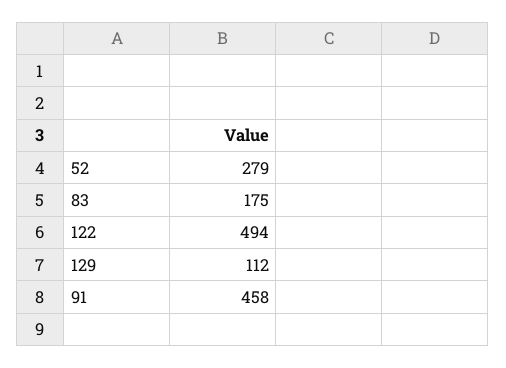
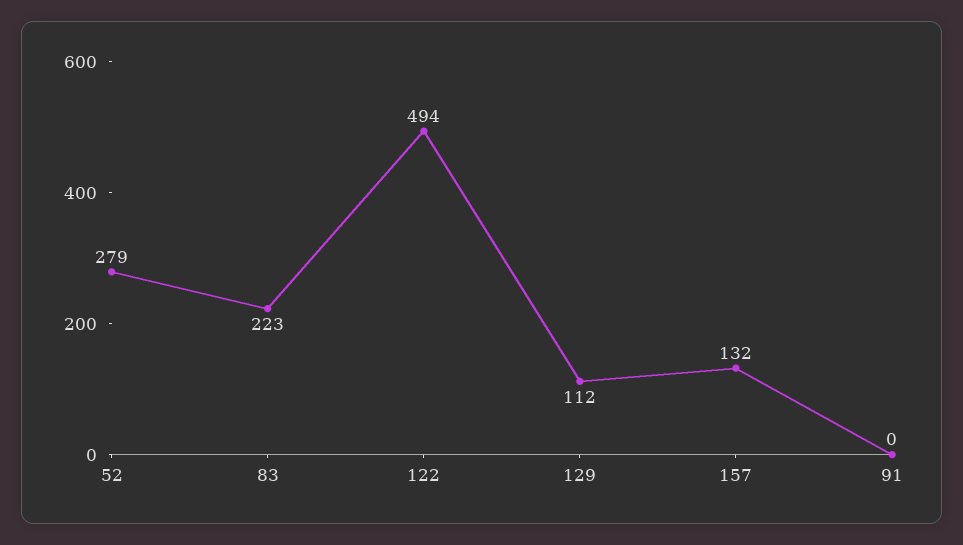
  {
    "52": 279,
-   "83": 175,
+   "83": 223,
    "122": 494,
    "129": 112,
-   "91": 458
+   "91": 0,
+   "157": 132
  }

